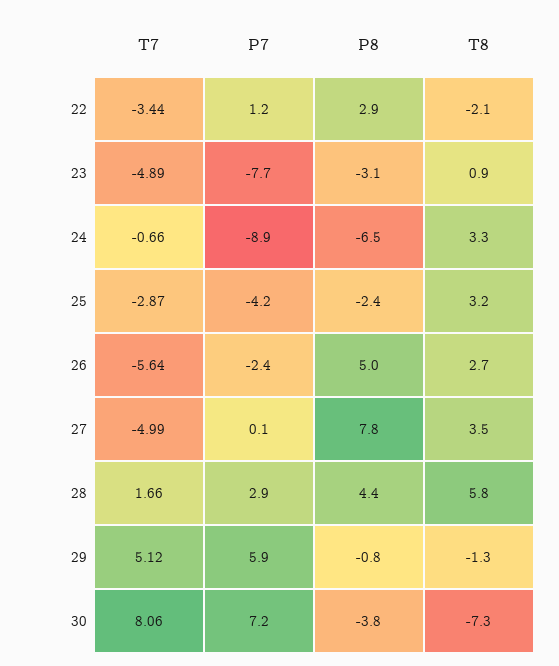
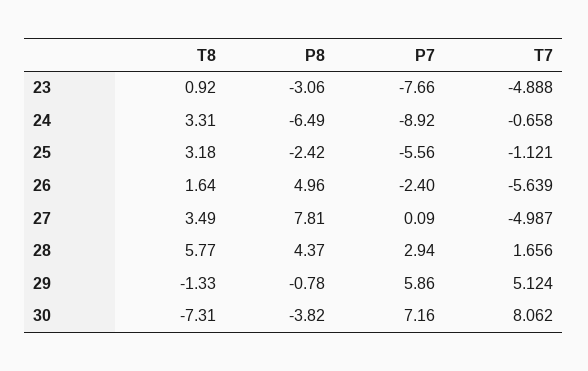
  {
    "T7": {
-     "22": -3.44,
      "23": -4.888,
      "24": -0.658,
-     "25": -2.87,
+     "25": -1.121,
      "26": -5.639,
      "27": -4.987,
      "28": 1.656,
      "29": 5.124,
      "30": 8.062
    },
    "P7": {
-     "22": 1.2,
      "23": -7.66,
      "24": -8.92,
-     "25": -4.2,
+     "25": -5.56,
      "26": -2.4,
      "27": 0.09,
      "28": 2.94,
      "29": 5.86,
      "30": 7.16
    },
    "P8": {
-     "22": 2.9,
      "23": -3.06,
      "24": -6.49,
      "25": -2.42,
      "26": 4.96,
      "27": 7.81,
      "28": 4.37,
      "29": -0.78,
      "30": -3.82
    },
    "T8": {
-     "22": -2.1,
      "23": 0.92,
      "24": 3.31,
      "25": 3.18,
-     "26": 2.7,
+     "26": 1.64,
      "27": 3.49,
      "28": 5.77,
      "29": -1.33,
      "30": -7.31
    }
  }

